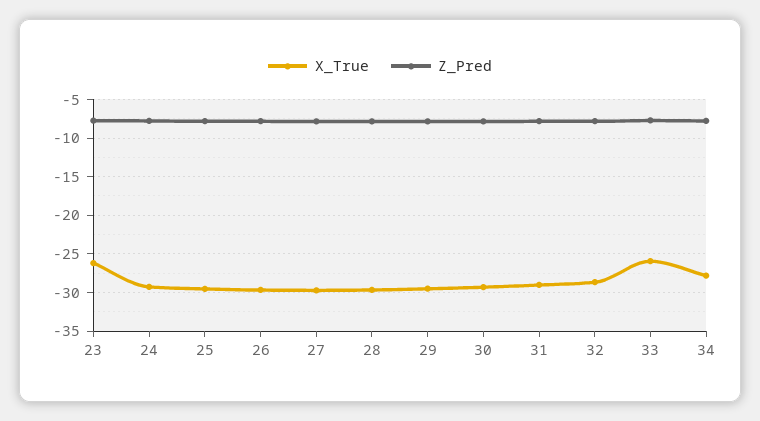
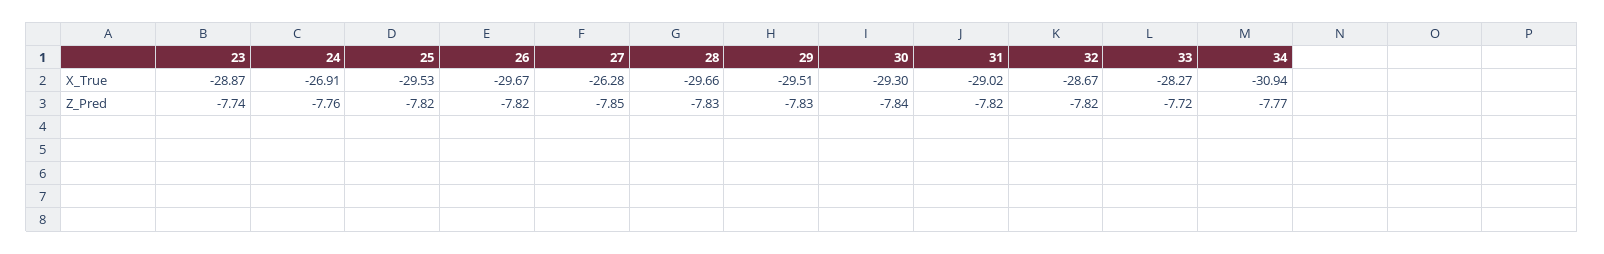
  {
    "X_True": {
-     "23": -26,
+     "23": -28.87,
-     "24": -29,
+     "24": -26.91,
      "25": -29.53,
      "26": -29.67,
-     "27": -30,
+     "27": -26.28,
      "28": -29.66,
      "29": -29.51,
      "30": -29.3,
      "31": -29.02,
      "32": -28.67,
-     "33": -26,
+     "33": -28.27,
-     "34": -28
+     "34": -30.94
    },
    "Z_Pred": {
      "23": -7.74,
      "24": -7.76,
      "25": -7.82,
      "26": -7.82,
      "27": -7.85,
      "28": -7.83,
      "29": -7.83,
      "30": -7.84,
      "31": -7.82,
      "32": -7.82,
      "33": -7.72,
      "34": -7.77
    }
  }

